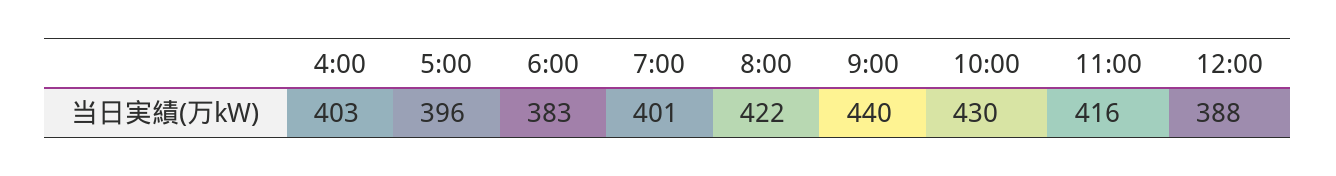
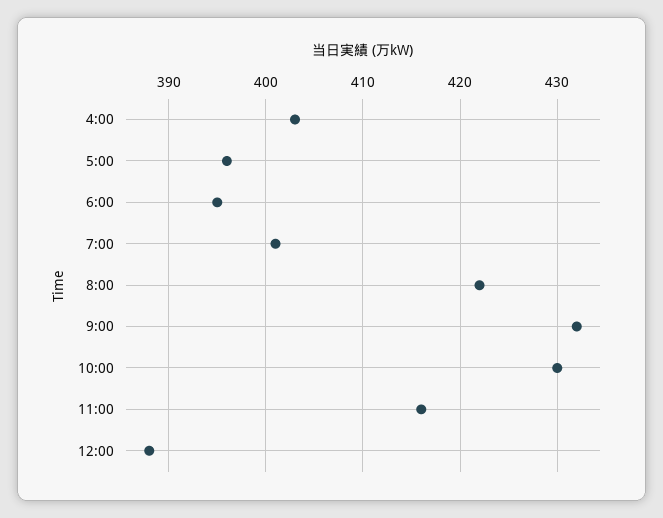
  {
    "4:00": 403,
    "5:00": 396,
-   "6:00": 383,
+   "6:00": 395,
    "7:00": 401,
    "8:00": 422,
-   "9:00": 440,
+   "9:00": 432,
    "10:00": 430,
    "11:00": 416,
    "12:00": 388
  }

